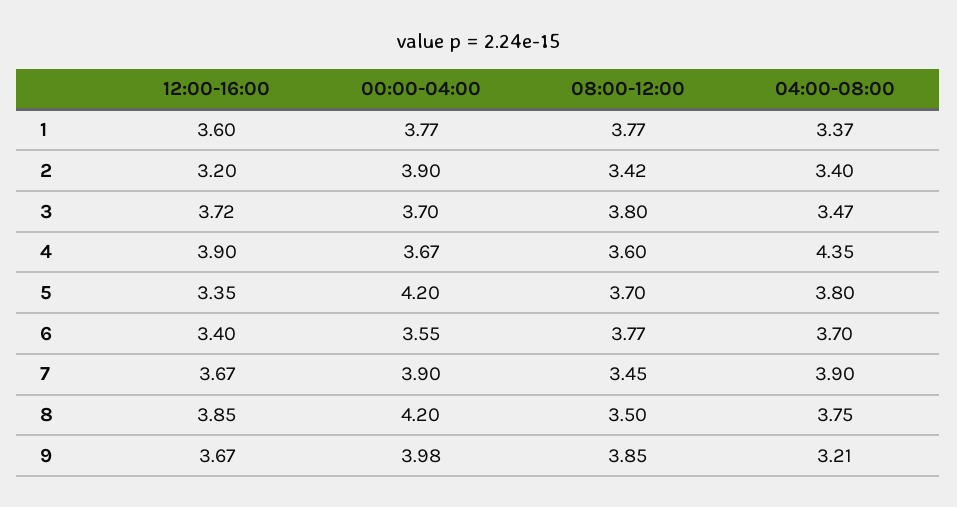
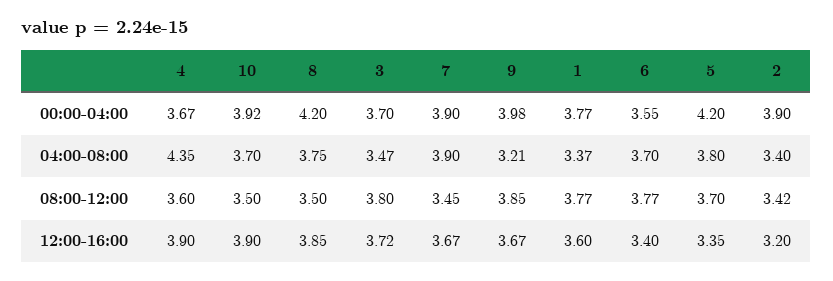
  {
    "12:00-16:00": {
      "1": 3.6,
      "2": 3.2,
      "3": 3.72,
      "4": 3.9,
      "5": 3.35,
      "6": 3.4,
      "7": 3.67,
      "8": 3.85,
-     "9": 3.67
+     "9": 3.67,
+     "10": 3.9
    },
    "00:00-04:00": {
      "1": 3.77,
      "2": 3.9,
      "3": 3.7,
      "4": 3.67,
      "5": 4.2,
      "6": 3.55,
      "7": 3.9,
      "8": 4.2,
-     "9": 3.98
+     "9": 3.98,
+     "10": 3.92
    },
    "08:00-12:00": {
      "1": 3.77,
      "2": 3.42,
      "3": 3.8,
      "4": 3.6,
      "5": 3.7,
      "6": 3.77,
      "7": 3.45,
      "8": 3.5,
-     "9": 3.85
+     "9": 3.85,
+     "10": 3.5
    },
    "04:00-08:00": {
      "1": 3.37,
      "2": 3.4,
      "3": 3.47,
      "4": 4.35,
      "5": 3.8,
      "6": 3.7,
      "7": 3.9,
      "8": 3.75,
-     "9": 3.21
+     "9": 3.21,
+     "10": 3.7
    }
  }

